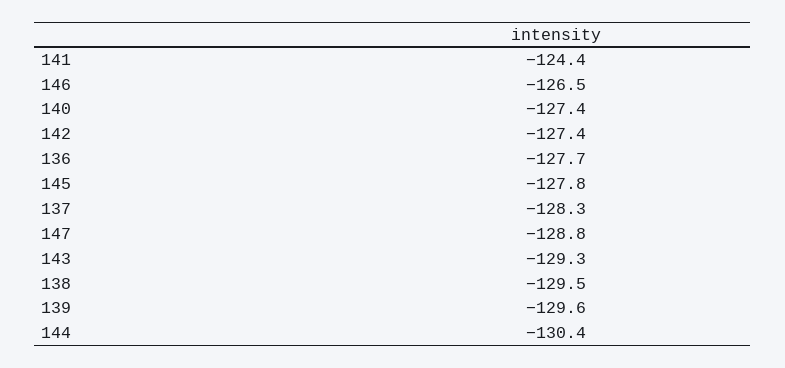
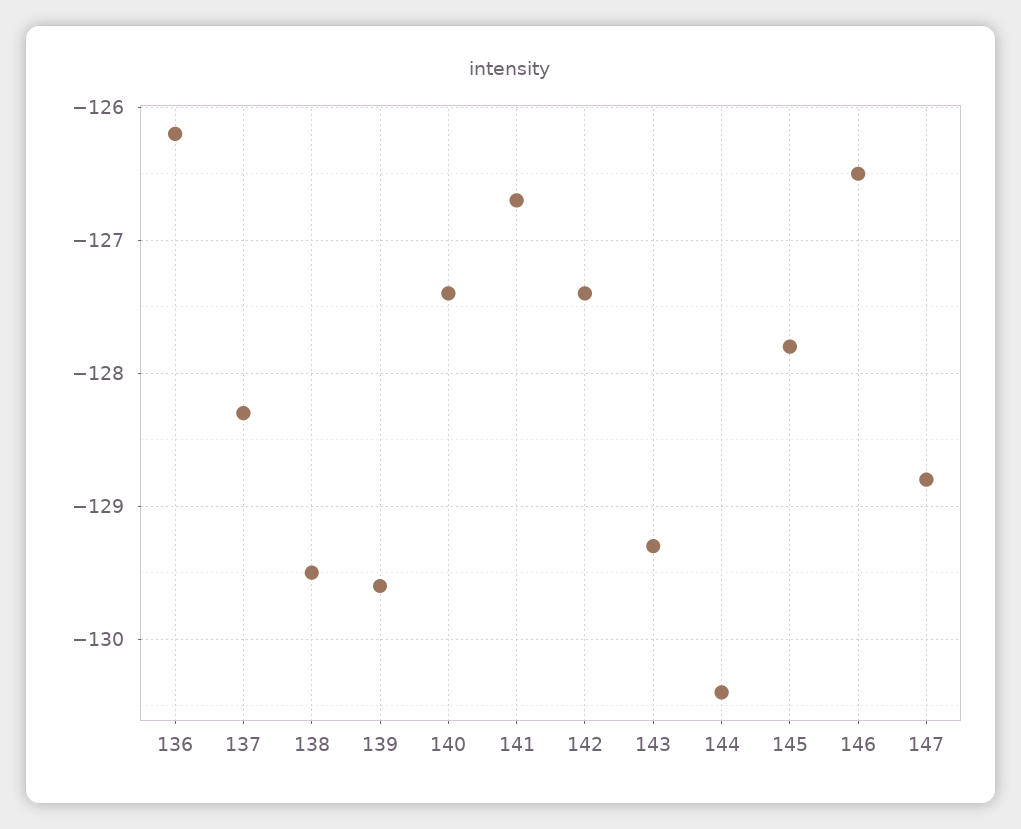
  {
-   "141": -124.4,
+   "141": -126.7,
    "146": -126.5,
    "140": -127.4,
    "142": -127.4,
-   "136": -127.7,
+   "136": -126.2,
    "145": -127.8,
    "137": -128.3,
    "147": -128.8,
    "143": -129.3,
    "138": -129.5,
    "139": -129.6,
    "144": -130.4
  }

